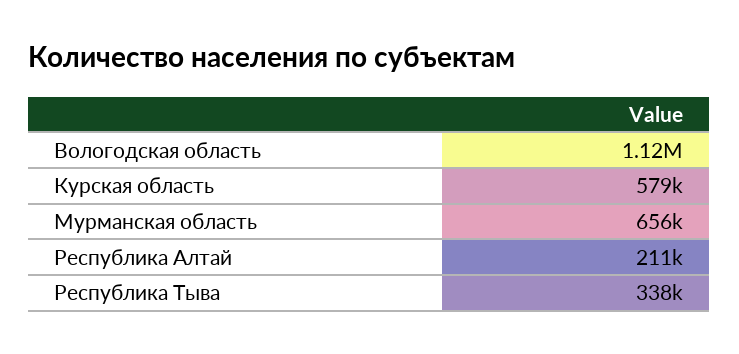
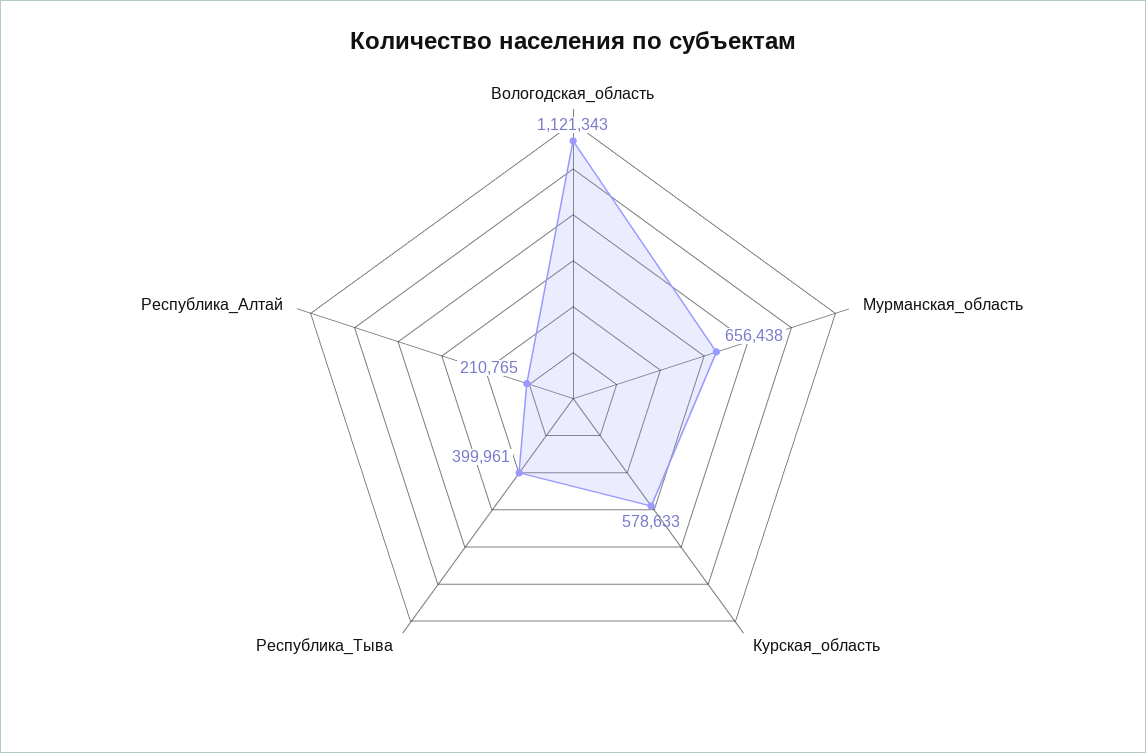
  {
    "Вологодская область": 1121343,
    "Курская область": 578633,
    "Мурманская область": 656438,
    "Республика Алтай": 210765,
-   "Республика Тыва": 338000
+   "Республика Тыва": 399961
  }

